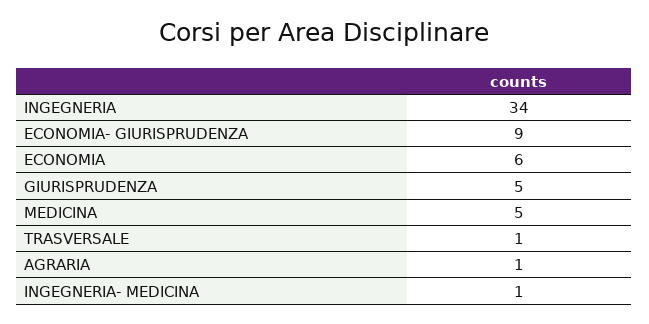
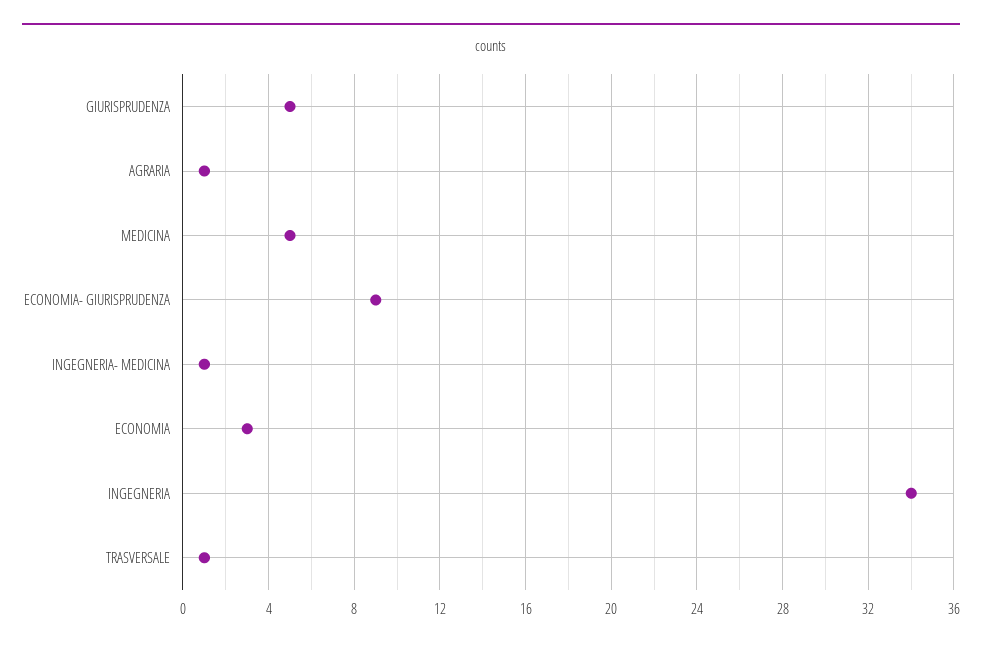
  {
    "INGEGNERIA": 34,
    "ECONOMIA- GIURISPRUDENZA": 9,
-   "ECONOMIA": 6,
+   "ECONOMIA": 3,
    "GIURISPRUDENZA": 5,
    "MEDICINA": 5,
    "TRASVERSALE": 1,
    "AGRARIA": 1,
    "INGEGNERIA- MEDICINA": 1
  }

